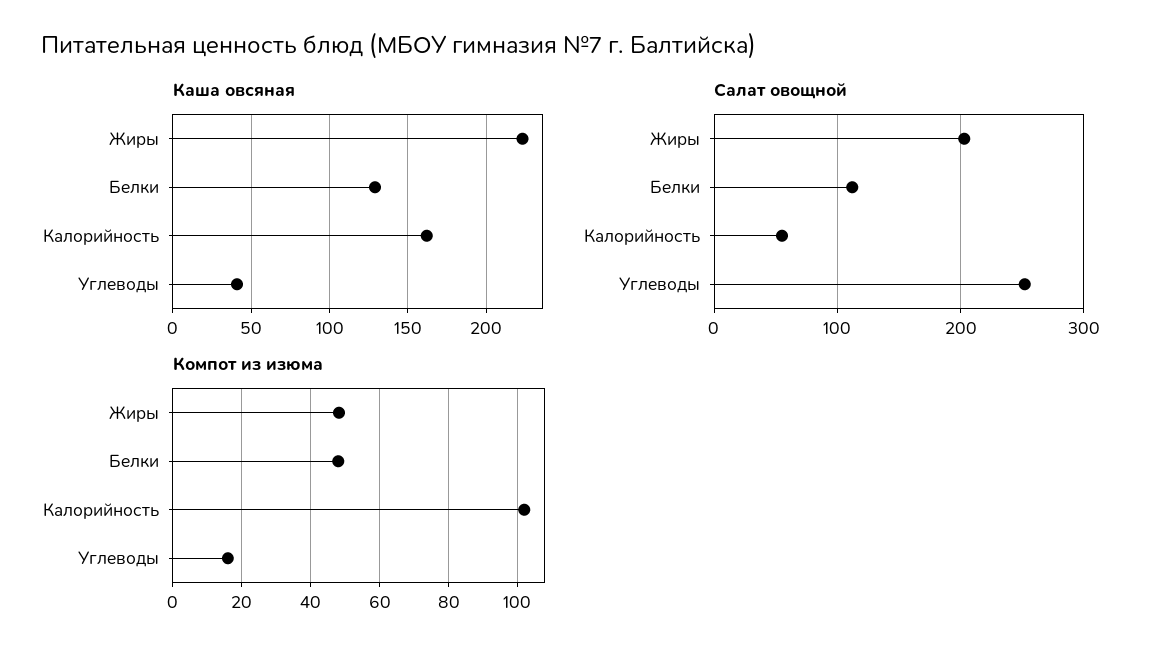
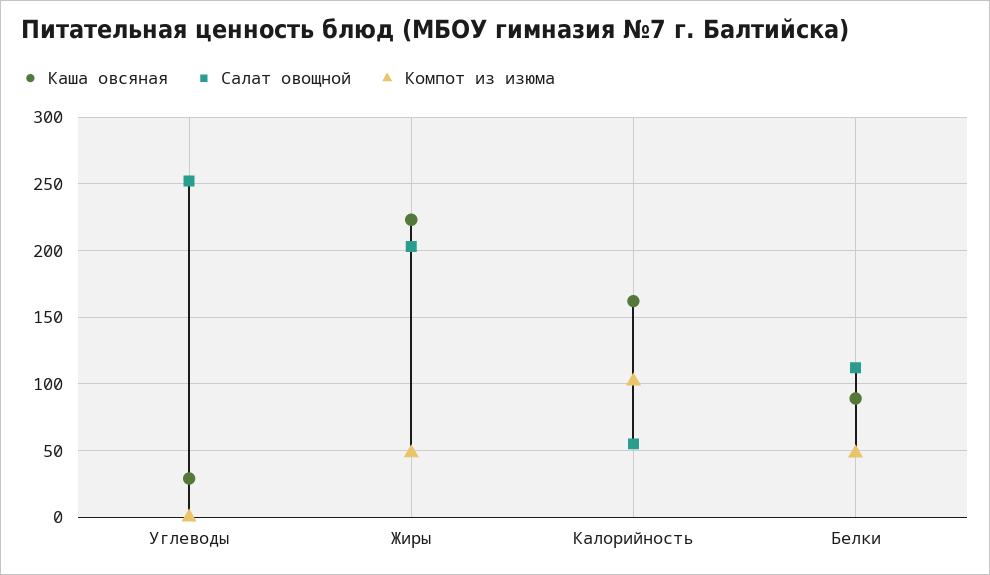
  {
    "Каша овсяная": {
      "Жиры": 225,
-     "Белки": 130,
+     "Белки": 90,
      "Калорийность": 160,
-     "Углеводы": 40
+     "Углеводы": 30
    },
    "Салат овощной": {
      "Жиры": 205,
      "Белки": 110,
      "Калорийность": 55,
      "Углеводы": 250
    },
    "Компот из изюма": {
      "Жиры": 48,
      "Белки": 48,
      "Калорийность": 102,
-     "Углеводы": 16
+     "Углеводы": 0
    }
  }

